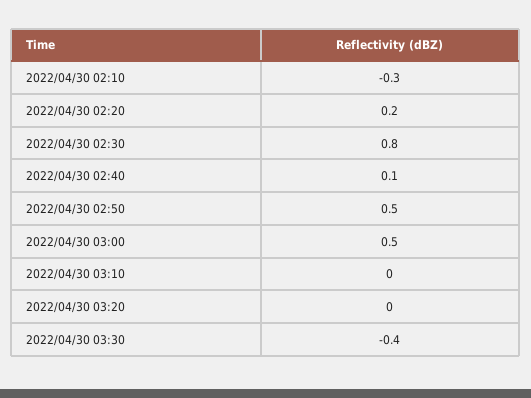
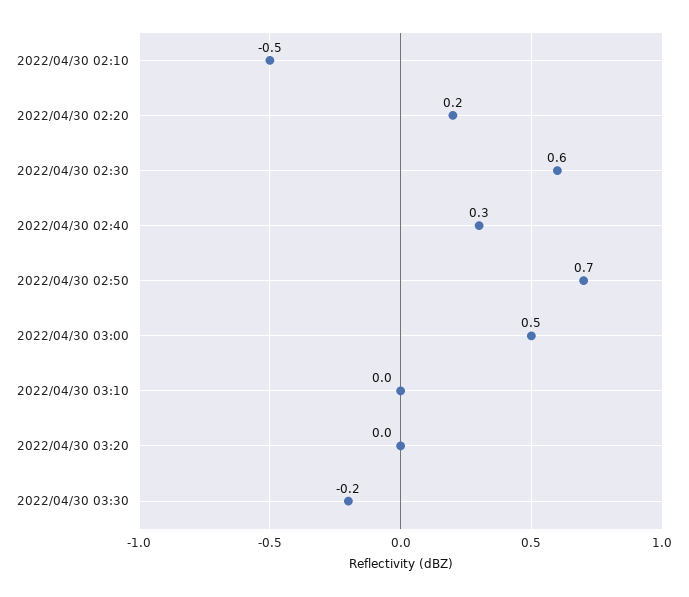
  {
-   "2022/04/30 02:10": -0.3,
+   "2022/04/30 02:10": -0.5,
    "2022/04/30 02:20": 0.2,
-   "2022/04/30 02:30": 0.8,
+   "2022/04/30 02:30": 0.6,
-   "2022/04/30 02:40": 0.1,
+   "2022/04/30 02:40": 0.3,
-   "2022/04/30 02:50": 0.5,
+   "2022/04/30 02:50": 0.7,
    "2022/04/30 03:00": 0.5,
    "2022/04/30 03:10": 0,
    "2022/04/30 03:20": 0,
-   "2022/04/30 03:30": -0.4
+   "2022/04/30 03:30": -0.2
  }

